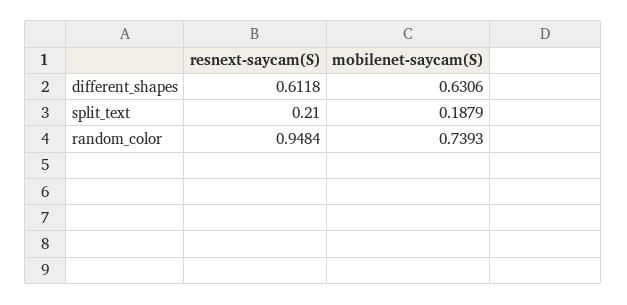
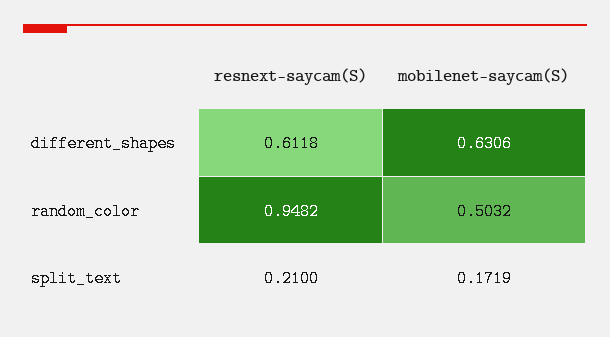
  {
    "resnext-saycam(S)": {
      "different_shapes": 0.6118,
      "split_text": 0.21,
-     "random_color": 0.9484
+     "random_color": 0.9482
    },
    "mobilenet-saycam(S)": {
      "different_shapes": 0.6306,
-     "split_text": 0.1879,
+     "split_text": 0.1719,
-     "random_color": 0.7393
+     "random_color": 0.5032
    }
  }

